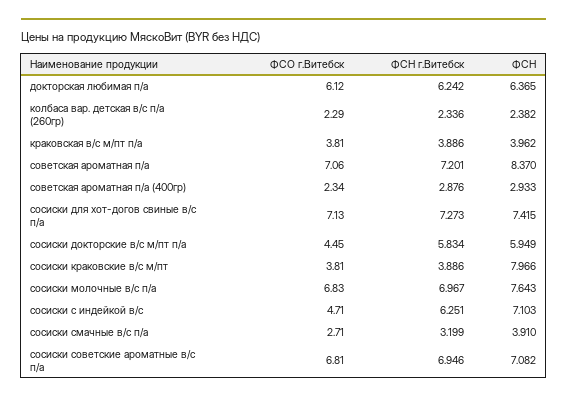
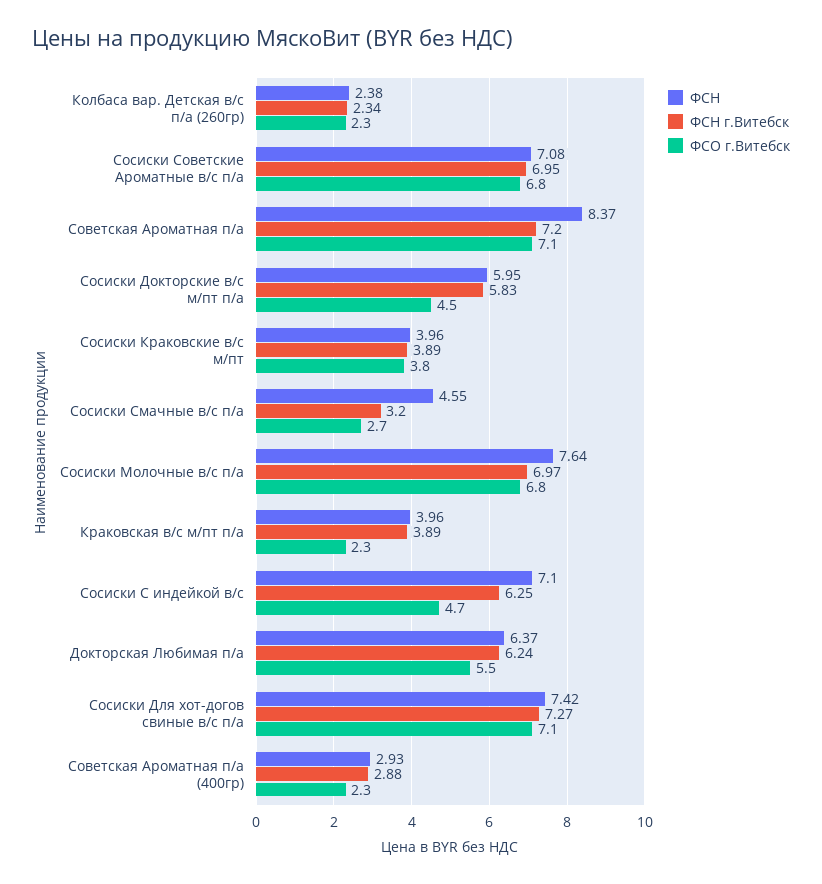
  {
    "ФСО г.Витебск": {
-     "докторская любимая п/а": 6.12,
+     "докторская любимая п/а": 5.5,
      "колбаса вар. детская в/с п/а (260гр)": 2.29,
-     "краковская в/с м/пт п/а": 3.81,
+     "краковская в/с м/пт п/а": 2.3,
      "советская ароматная п/а": 7.06,
      "советская ароматная п/а (400гр)": 2.34,
      "сосиски для хот-догов свиные в/с п/а": 7.13,
      "сосиски докторские в/с м/пт п/а": 4.45,
      "сосиски краковские в/с м/пт": 3.81,
      "сосиски молочные в/с п/а": 6.83,
      "сосиски с индейкой в/с": 4.71,
      "сосиски смачные в/с п/а": 2.71,
      "сосиски советские ароматные в/с п/а": 6.81
    },
    "ФСН г.Витебск": {
      "докторская любимая п/а": 6.242,
      "колбаса вар. детская в/с п/а (260гр)": 2.336,
      "краковская в/с м/пт п/а": 3.886,
      "советская ароматная п/а": 7.201,
      "советская ароматная п/а (400гр)": 2.876,
      "сосиски для хот-догов свиные в/с п/а": 7.273,
      "сосиски докторские в/с м/пт п/а": 5.834,
      "сосиски краковские в/с м/пт": 3.886,
      "сосиски молочные в/с п/а": 6.967,
      "сосиски с индейкой в/с": 6.251,
      "сосиски смачные в/с п/а": 3.199,
      "сосиски советские ароматные в/с п/а": 6.946
    },
    "ФСН": {
      "докторская любимая п/а": 6.365,
      "колбаса вар. детская в/с п/а (260гр)": 2.382,
      "краковская в/с м/пт п/а": 3.962,
      "советская ароматная п/а": 8.37,
      "советская ароматная п/а (400гр)": 2.933,
      "сосиски для хот-догов свиные в/с п/а": 7.415,
      "сосиски докторские в/с м/пт п/а": 5.949,
-     "сосиски краковские в/с м/пт": 7.966,
+     "сосиски краковские в/с м/пт": 3.96,
      "сосиски молочные в/с п/а": 7.643,
      "сосиски с индейкой в/с": 7.103,
-     "сосиски смачные в/с п/а": 3.91,
+     "сосиски смачные в/с п/а": 4.55,
      "сосиски советские ароматные в/с п/а": 7.082
    }
  }

